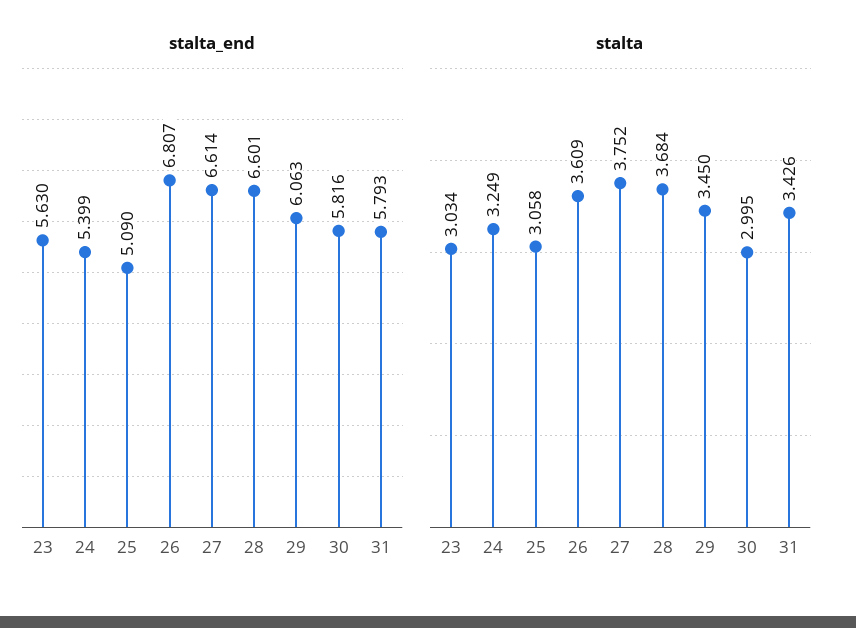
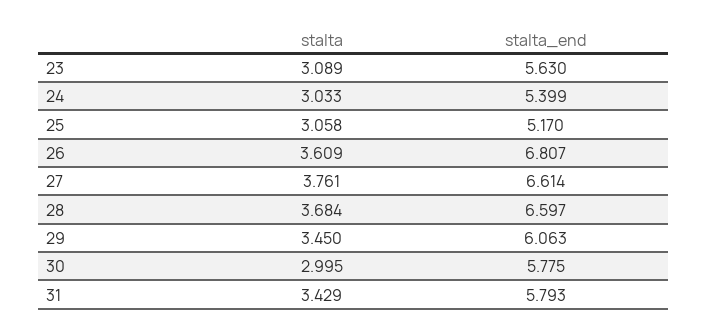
  {
    "stalta_end": {
      "23": 5.63,
      "24": 5.399,
-     "25": 5.09,
+     "25": 5.17,
      "26": 6.807,
      "27": 6.614,
-     "28": 6.601,
+     "28": 6.597,
      "29": 6.063,
-     "30": 5.816,
+     "30": 5.775,
      "31": 5.793
    },
    "stalta": {
-     "23": 3.034,
+     "23": 3.089,
-     "24": 3.249,
+     "24": 3.033,
      "25": 3.058,
      "26": 3.609,
-     "27": 3.752,
+     "27": 3.761,
      "28": 3.684,
      "29": 3.45,
      "30": 2.995,
-     "31": 3.426
+     "31": 3.429
    }
  }

